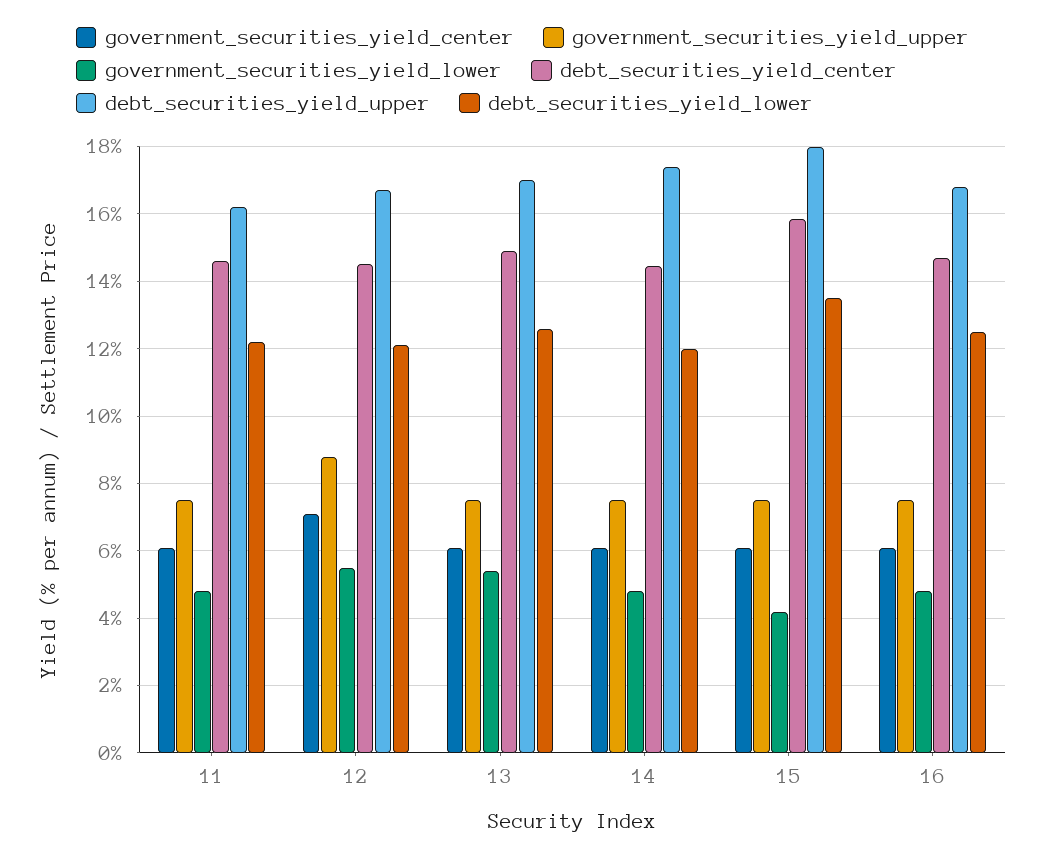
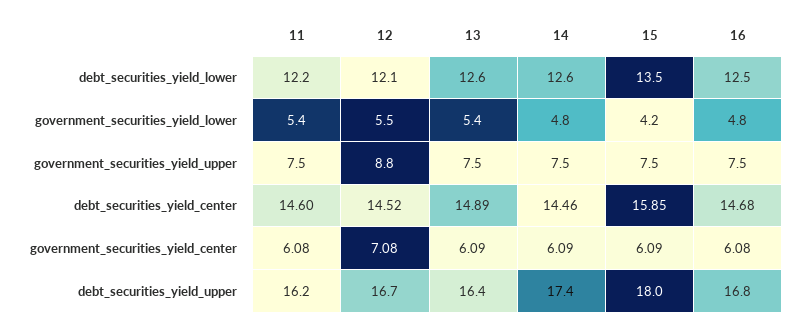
  {
    "government_securities_yield_center": {
      "11": 6.08,
      "12": 7.08,
      "13": 6.09,
      "14": 6.09,
      "15": 6.09,
      "16": 6.08
    },
    "government_securities_yield_upper": {
      "11": 7.5,
      "12": 8.8,
      "13": 7.5,
      "14": 7.5,
      "15": 7.5,
      "16": 7.5
    },
    "government_securities_yield_lower": {
-     "11": 4.8,
+     "11": 5.4,
      "12": 5.5,
      "13": 5.4,
      "14": 4.8,
      "15": 4.2,
      "16": 4.8
    },
    "debt_securities_yield_center": {
      "11": 14.6,
      "12": 14.52,
      "13": 14.89,
      "14": 14.46,
      "15": 15.85,
      "16": 14.68
    },
    "debt_securities_yield_upper": {
      "11": 16.2,
      "12": 16.7,
-     "13": 17,
+     "13": 16.4,
      "14": 17.4,
      "15": 18,
      "16": 16.8
    },
    "debt_securities_yield_lower": {
      "11": 12.2,
      "12": 12.1,
      "13": 12.6,
-     "14": 12,
+     "14": 12.6,
      "15": 13.5,
      "16": 12.5
    }
  }

